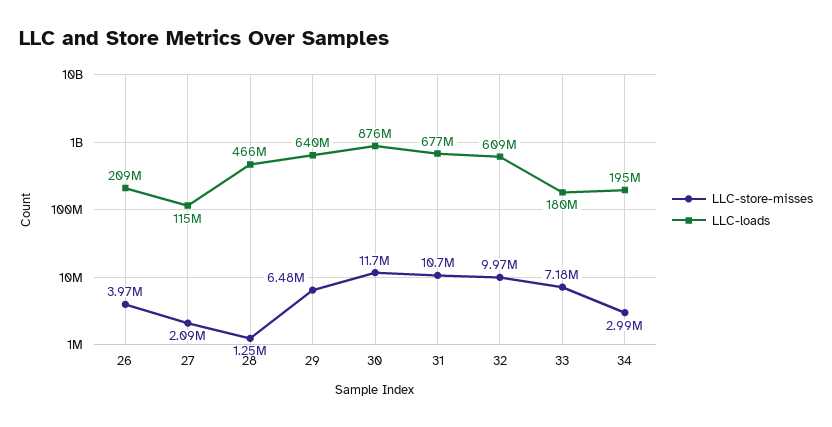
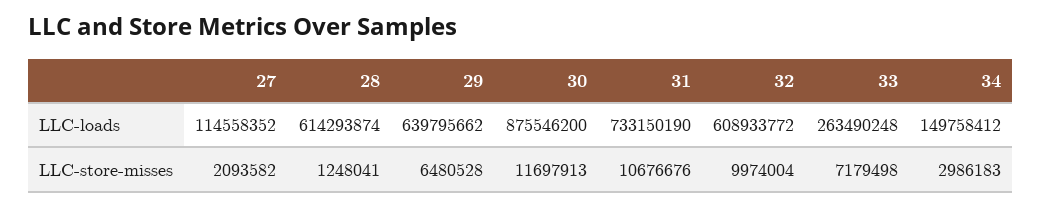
  {
    "LLC-store-misses": {
-     "26": 3970000,
      "27": 2093582,
      "28": 1248041,
      "29": 6480528,
      "30": 11697913,
      "31": 10676676,
      "32": 9974004,
      "33": 7179498,
      "34": 2986183
    },
    "LLC-loads": {
-     "26": 209000000,
      "27": 114558352,
-     "28": 466000000,
+     "28": 614293874,
      "29": 639795662,
      "30": 875546200,
-     "31": 677000000,
+     "31": 733150190,
      "32": 608933772,
-     "33": 180000000,
+     "33": 263490248,
-     "34": 195000000
+     "34": 149758412
    }
  }

